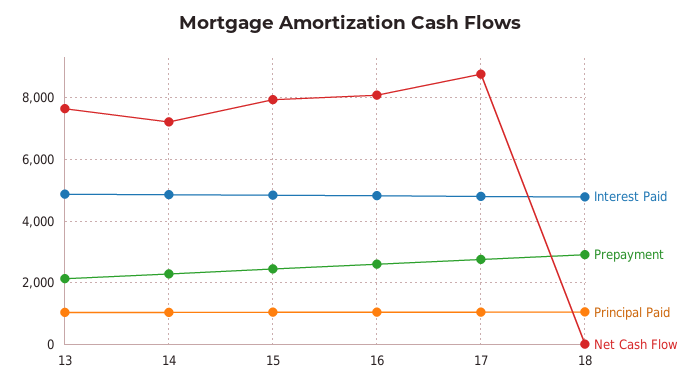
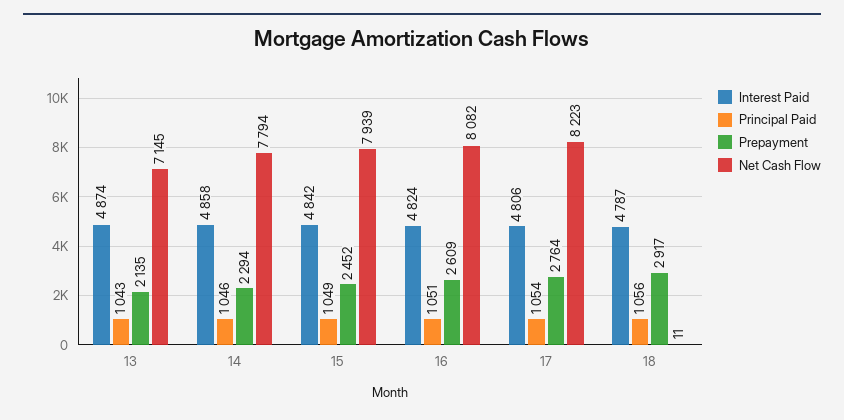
  {
    "Interest Paid": {
      "13": 4874,
      "14": 4858,
      "15": 4842,
      "16": 4824,
      "17": 4806,
      "18": 4787
    },
    "Prepayment": {
      "13": 2135,
      "14": 2294,
      "15": 2452,
      "16": 2609,
      "17": 2764,
      "18": 2917
    },
    "Principal Paid": {
      "13": 1043,
      "14": 1046,
      "15": 1049,
      "16": 1051,
      "17": 1054,
      "18": 1056
    },
    "Net Cash Flow": {
-     "13": 7600,
+     "13": 7145,
-     "14": 7200,
+     "14": 7794,
      "15": 7939,
      "16": 8082,
-     "17": 8800,
+     "17": 8223,
      "18": 11
    }
  }

